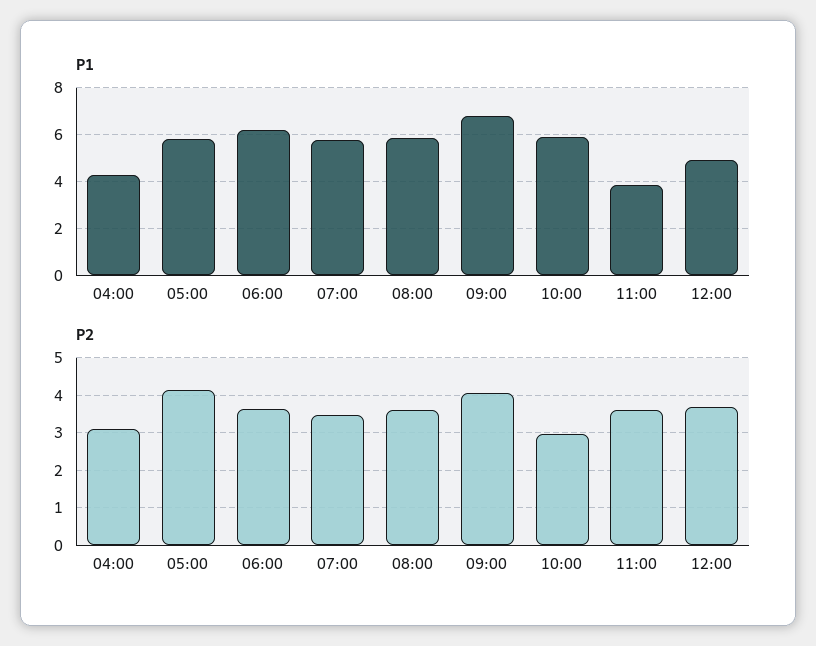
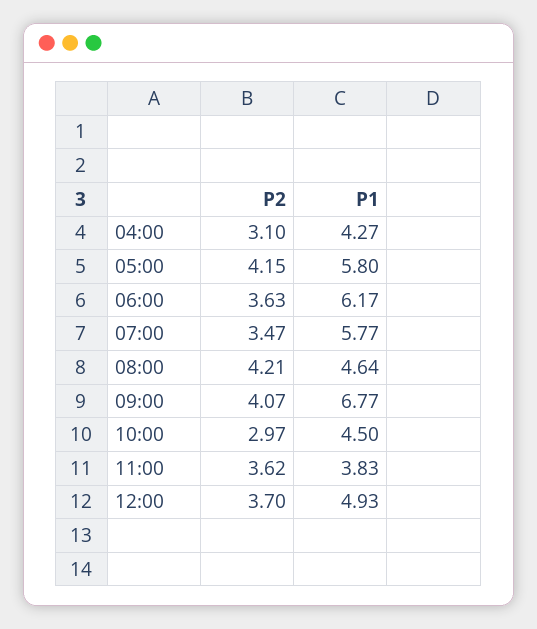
  {
    "P1": {
      "04:00": 4.27,
      "05:00": 5.8,
      "06:00": 6.17,
      "07:00": 5.77,
-     "08:00": 6,
+     "08:00": 4.64,
      "09:00": 6.77,
-     "10:00": 6,
+     "10:00": 4.5,
      "11:00": 3.83,
      "12:00": 4.93
    },
    "P2": {
      "04:00": 3.1,
      "05:00": 4.15,
      "06:00": 3.63,
      "07:00": 3.47,
-     "08:00": 3.6,
+     "08:00": 4.21,
      "09:00": 4.07,
      "10:00": 2.97,
      "11:00": 3.62,
      "12:00": 3.7
    }
  }

